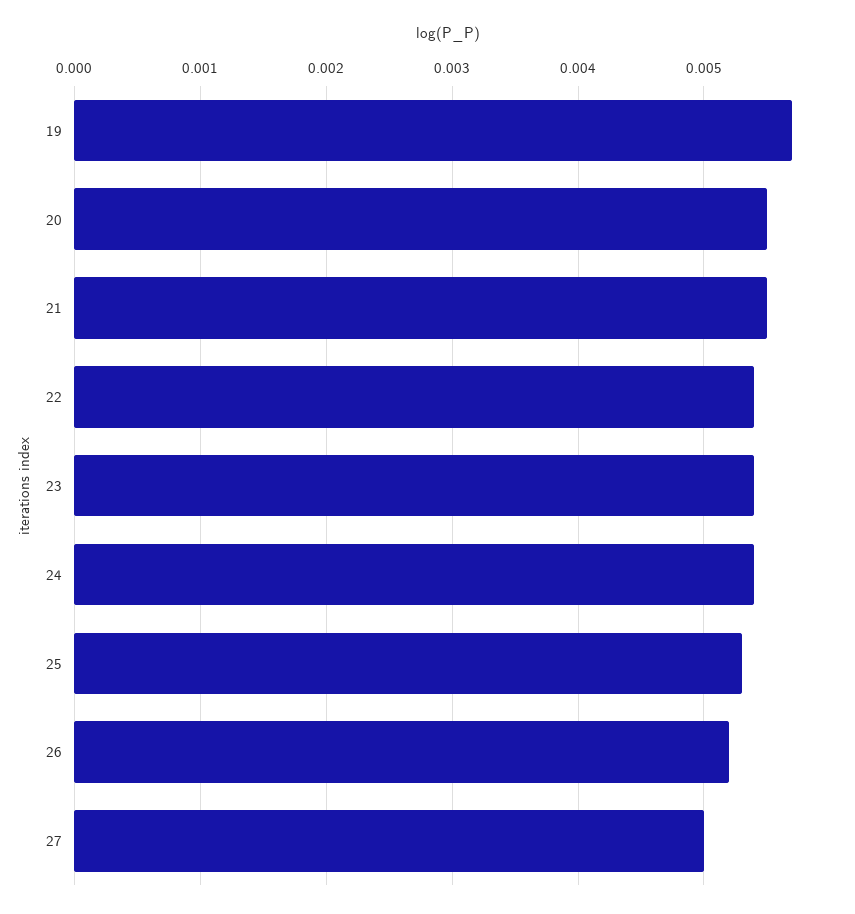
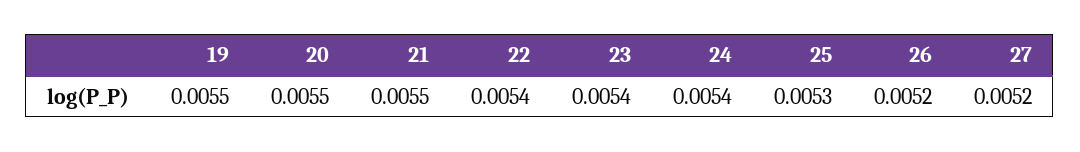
  {
-   "19": 0.0057,
+   "19": 0.0055,
    "20": 0.0055,
    "21": 0.0055,
    "22": 0.0054,
    "23": 0.0054,
    "24": 0.0054,
    "25": 0.0053,
    "26": 0.0052,
-   "27": 0.005
+   "27": 0.0052
  }

